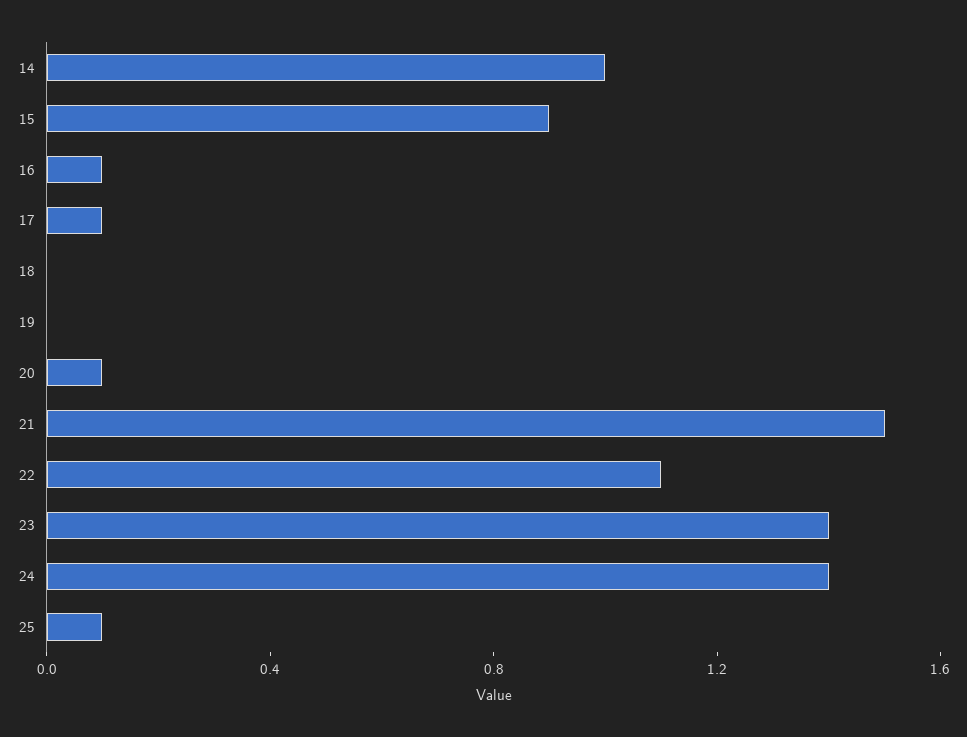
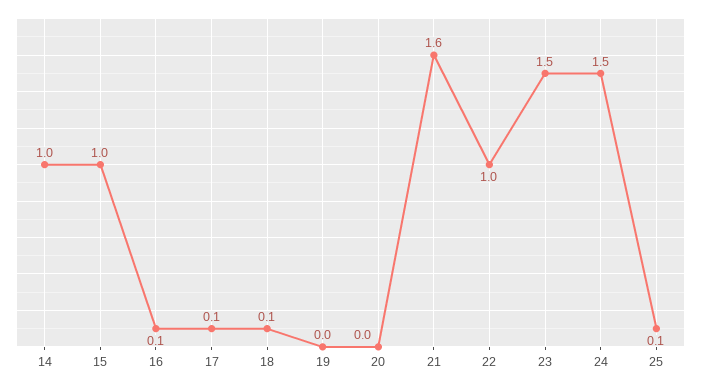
  {
    "14": 1,
-   "15": 0.9,
+   "15": 1,
    "16": 0.1,
    "17": 0.1,
-   "18": 0,
+   "18": 0.1,
    "19": 0,
-   "20": 0.1,
+   "20": 0,
-   "21": 1.5,
+   "21": 1.6,
-   "22": 1.1,
+   "22": 1,
-   "23": 1.4,
+   "23": 1.5,
-   "24": 1.4,
+   "24": 1.5,
    "25": 0.1
  }

